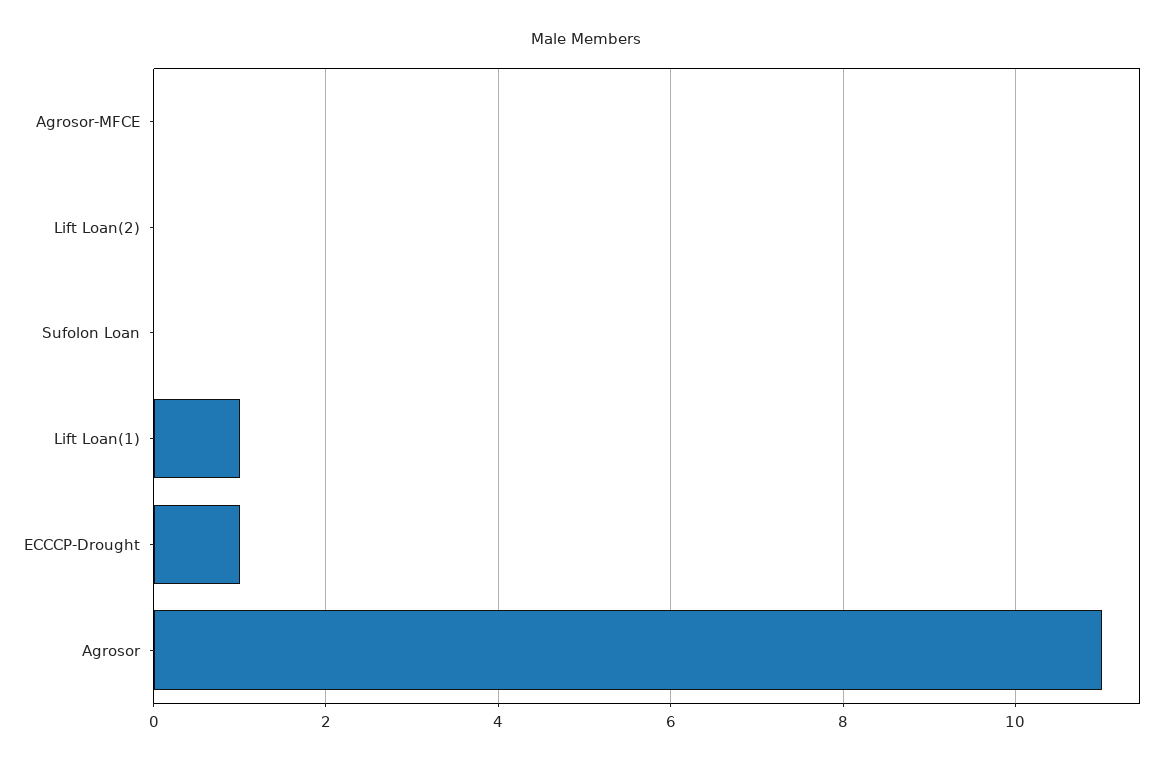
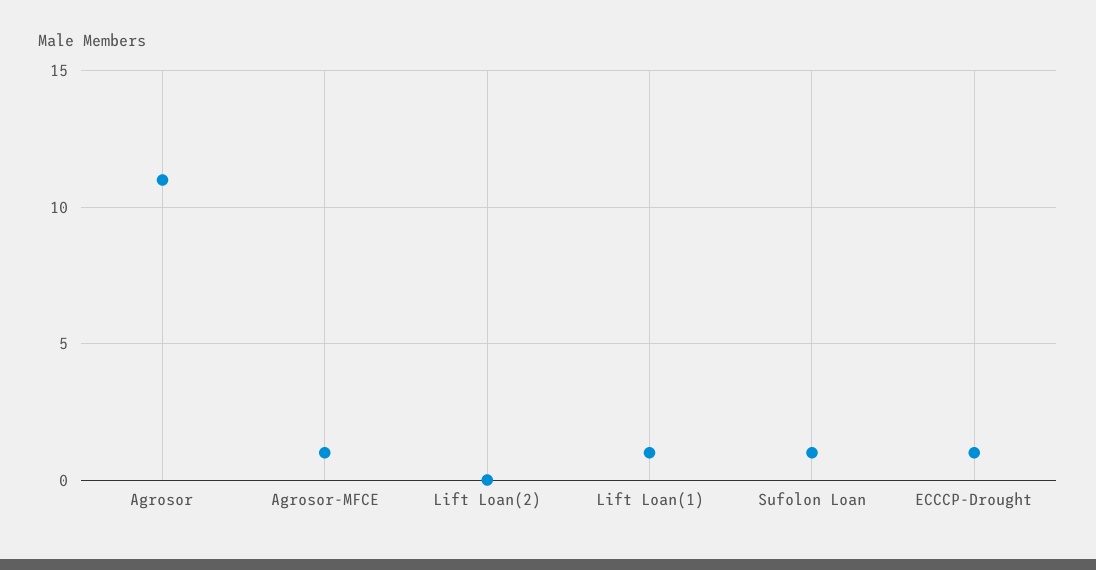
  {
-   "Agrosor-MFCE": 0,
+   "Agrosor-MFCE": 1,
    "Lift Loan(2)": 0,
-   "Sufolon Loan": 0,
+   "Sufolon Loan": 1,
    "Lift Loan(1)": 1,
    "ECCCP-Drought": 1,
    "Agrosor": 11
  }

